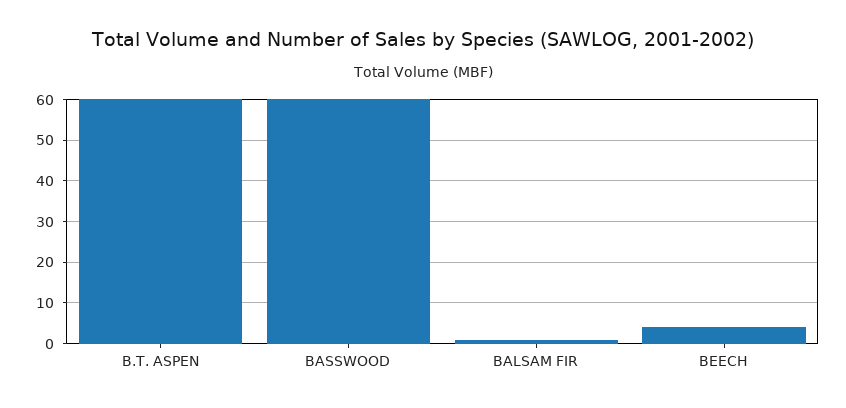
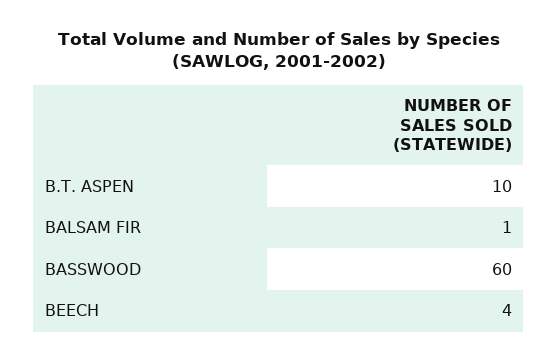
  {
-   "B.T. ASPEN": 60,
+   "B.T. ASPEN": 10,
    "BASSWOOD": 60,
    "BALSAM FIR": 1,
    "BEECH": 4
  }

